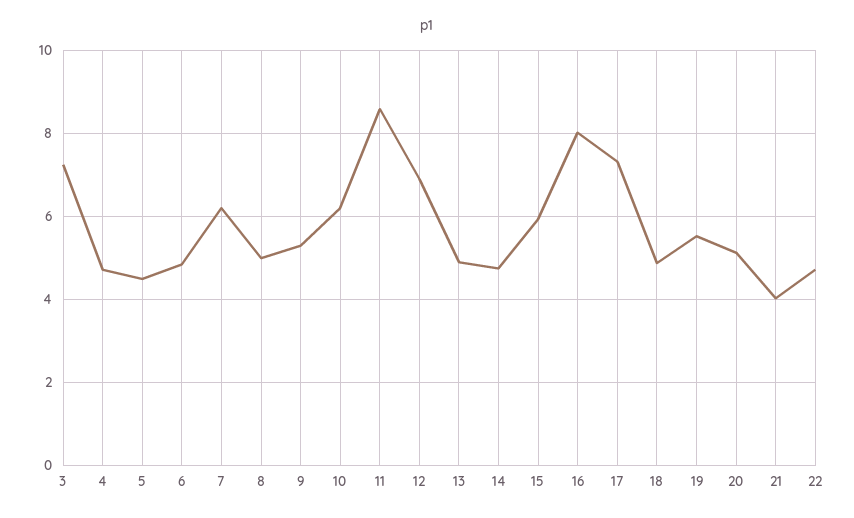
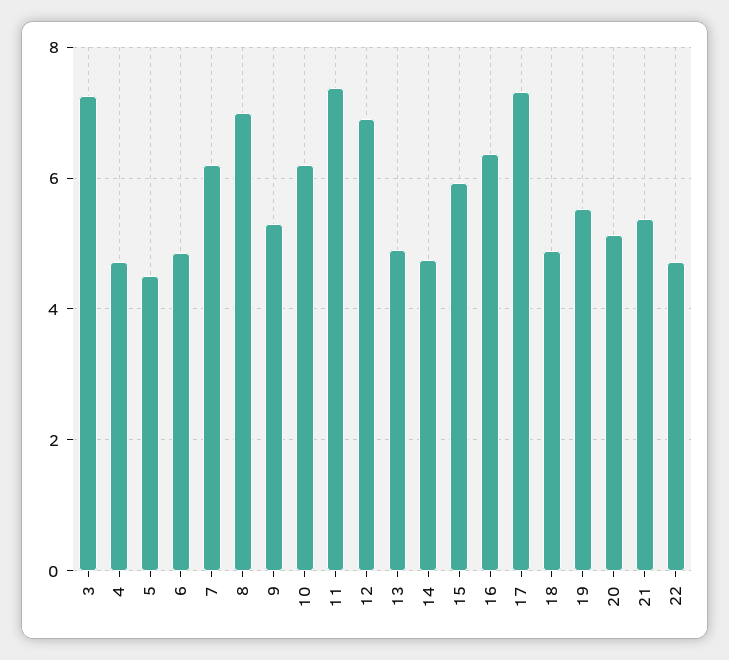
  {
    "3": 7.2,
    "4": 4.8,
    "5": 4.6,
    "6": 4.8,
    "7": 6.2,
-   "8": 5,
+   "8": 7,
    "9": 5.4,
    "10": 6.2,
-   "11": 8.6,
+   "11": 7.4,
    "12": 7,
    "13": 5,
    "14": 4.8,
    "15": 6,
-   "16": 8,
+   "16": 6.4,
    "17": 7.4,
    "18": 4.8,
    "19": 5.6,
    "20": 5.2,
-   "21": 4,
+   "21": 5.4,
    "22": 4.8
  }

